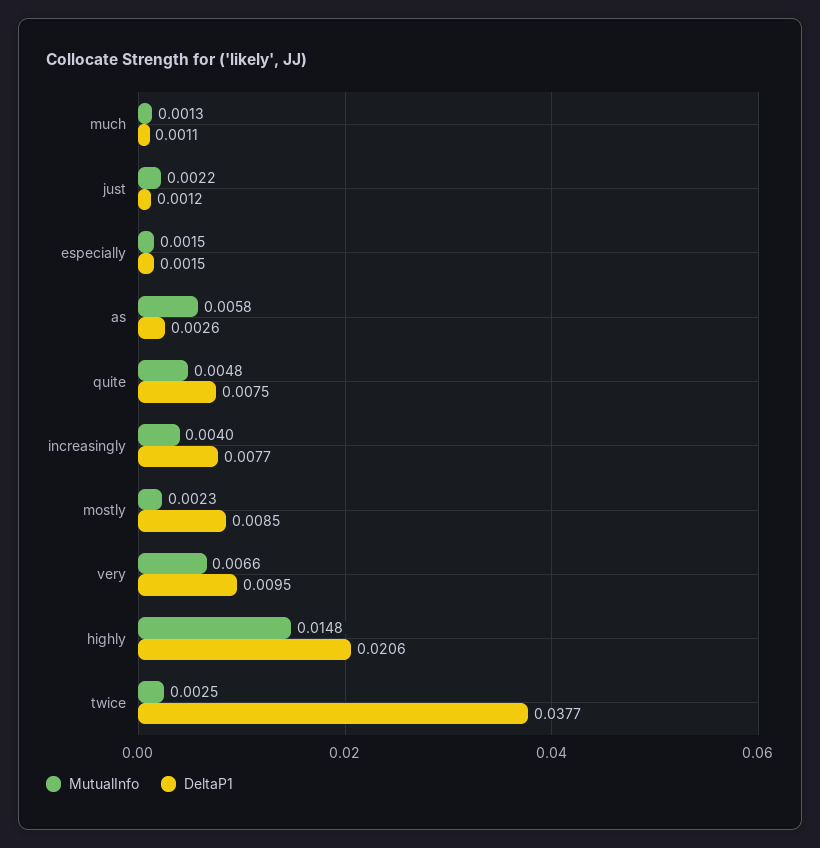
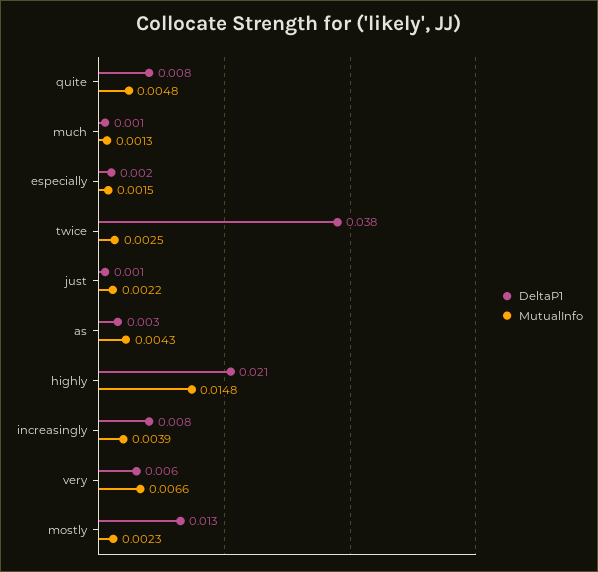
  {
    "MutualInfo": {
      "much": 0.0013,
      "just": 0.0022,
      "especially": 0.0015,
-     "as": 0.0058,
+     "as": 0.0043,
      "quite": 0.0048,
-     "increasingly": 0.004,
+     "increasingly": 0.0039,
      "mostly": 0.0023,
      "very": 0.0066,
      "highly": 0.0148,
      "twice": 0.0025
    },
    "DeltaP1": {
      "much": 0.0011,
      "just": 0.0012,
      "especially": 0.0015,
      "as": 0.0026,
      "quite": 0.0075,
      "increasingly": 0.0077,
-     "mostly": 0.0085,
+     "mostly": 0.013,
-     "very": 0.0095,
+     "very": 0.006,
      "highly": 0.0206,
      "twice": 0.0377
    }
  }

